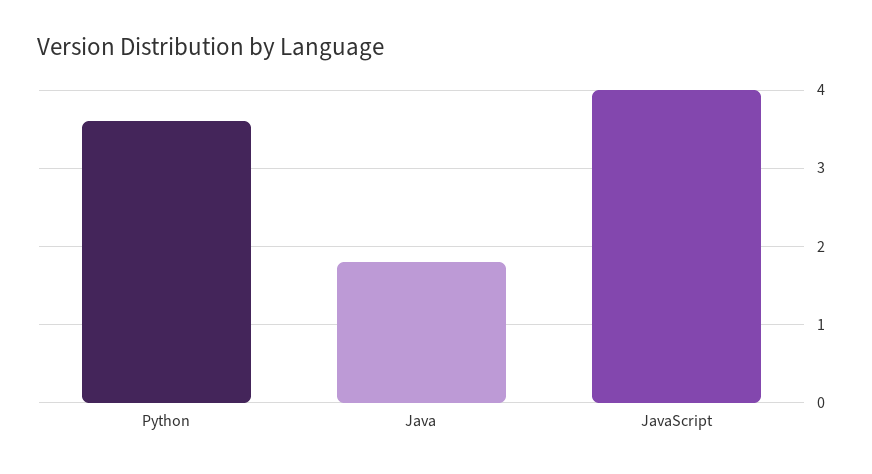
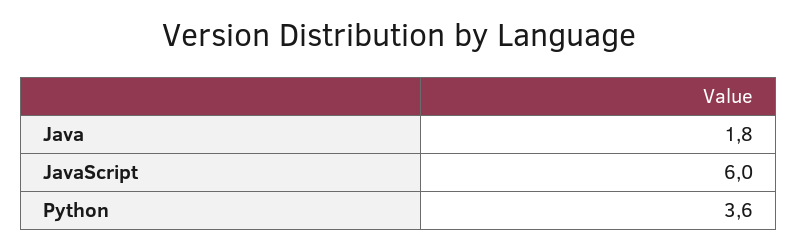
  {
    "Python": 3.6,
    "Java": 1.8,
-   "JavaScript": 4
+   "JavaScript": 6
  }

